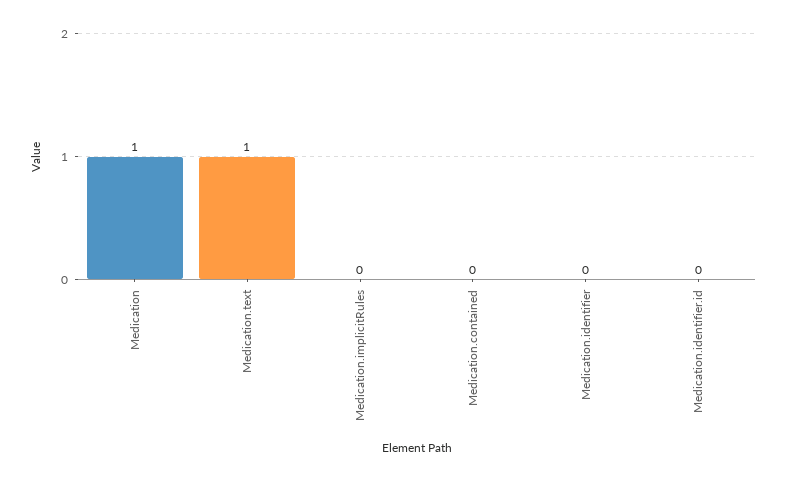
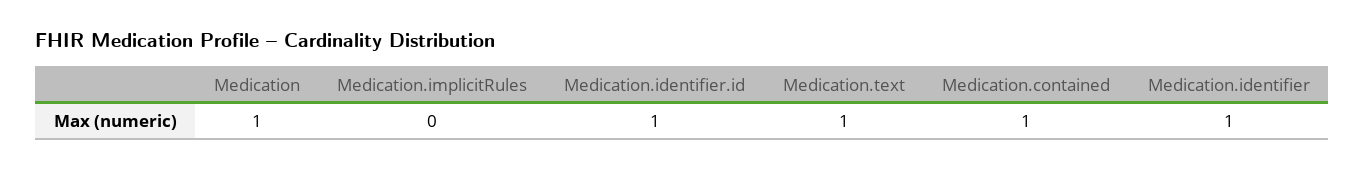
  {
    "Medication": 1,
    "Medication.text": 1,
    "Medication.implicitRules": 0,
-   "Medication.contained": 0,
+   "Medication.contained": 1,
-   "Medication.identifier": 0,
+   "Medication.identifier": 1,
-   "Medication.identifier.id": 0
+   "Medication.identifier.id": 1
  }

